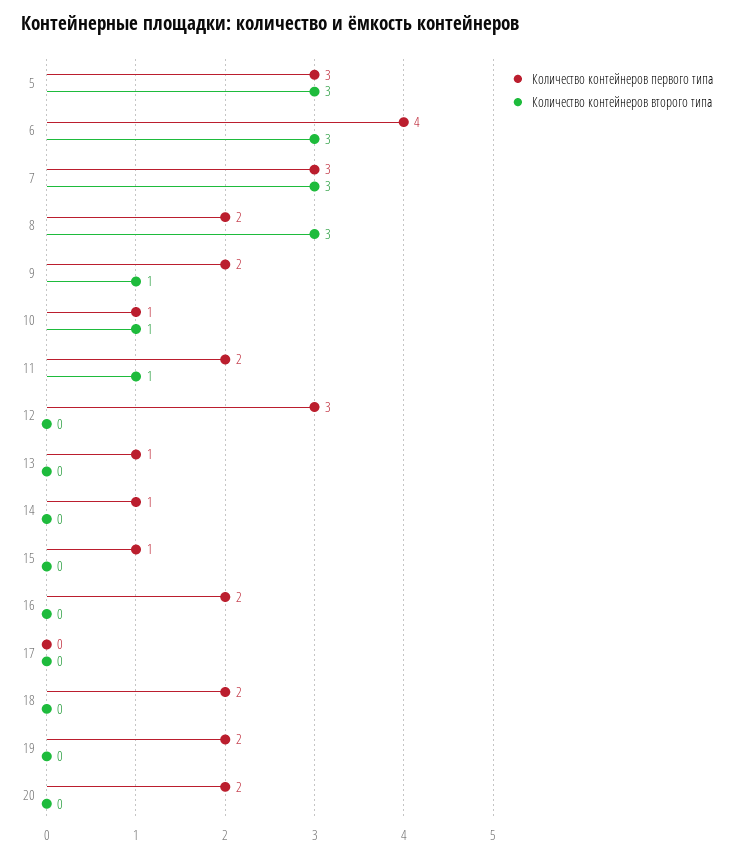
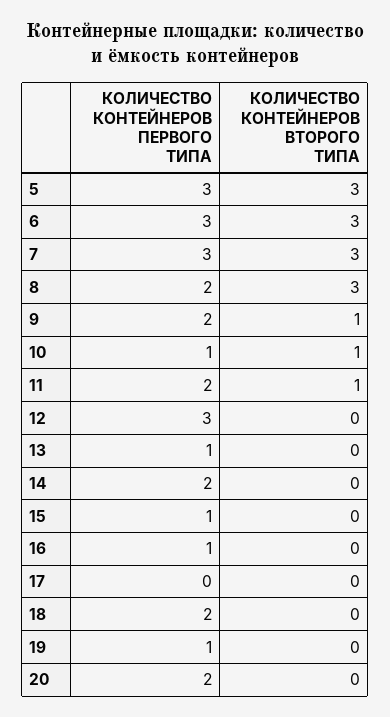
  {
    "Количество контейнеров первого типа": {
      "5": 3,
-     "6": 4,
+     "6": 3,
      "7": 3,
      "8": 2,
      "9": 2,
      "10": 1,
      "11": 2,
      "12": 3,
      "13": 1,
-     "14": 1,
+     "14": 2,
      "15": 1,
-     "16": 2,
+     "16": 1,
      "17": 0,
      "18": 2,
-     "19": 2,
+     "19": 1,
      "20": 2
    },
    "Количество контейнеров второго типа": {
      "5": 3,
      "6": 3,
      "7": 3,
      "8": 3,
      "9": 1,
      "10": 1,
      "11": 1,
      "12": 0,
      "13": 0,
      "14": 0,
      "15": 0,
      "16": 0,
      "17": 0,
      "18": 0,
      "19": 0,
      "20": 0
    }
  }

